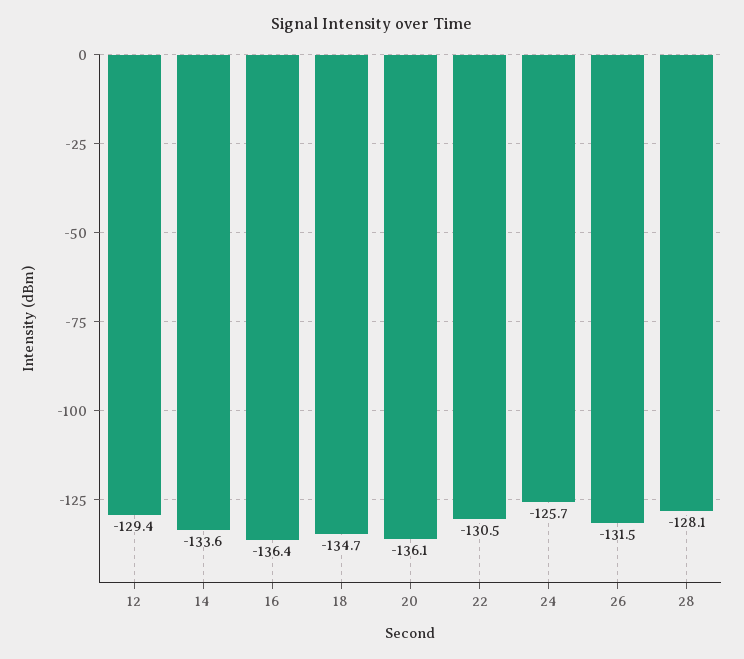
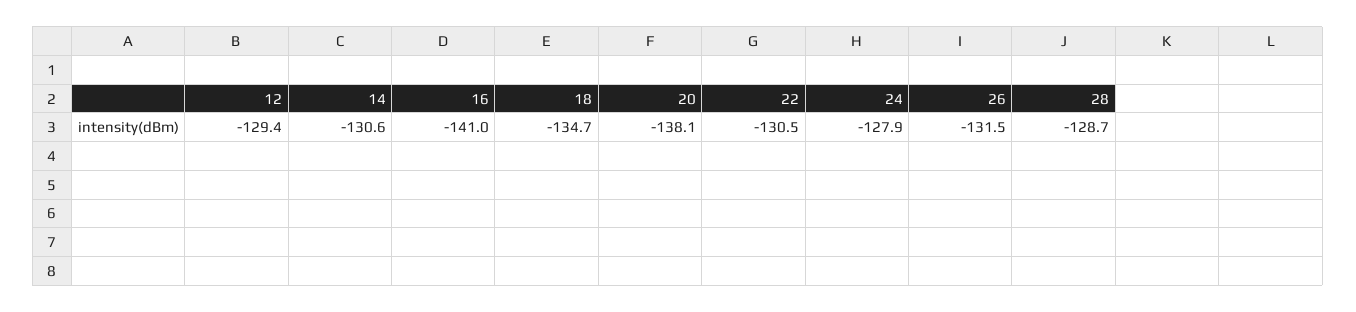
  {
    "12": -129.4,
-   "14": -133.6,
+   "14": -130.6,
-   "16": -136.4,
+   "16": -141,
    "18": -134.7,
-   "20": -136.1,
+   "20": -138.1,
    "22": -130.5,
-   "24": -125.7,
+   "24": -127.9,
    "26": -131.5,
-   "28": -128.1
+   "28": -128.7
  }

